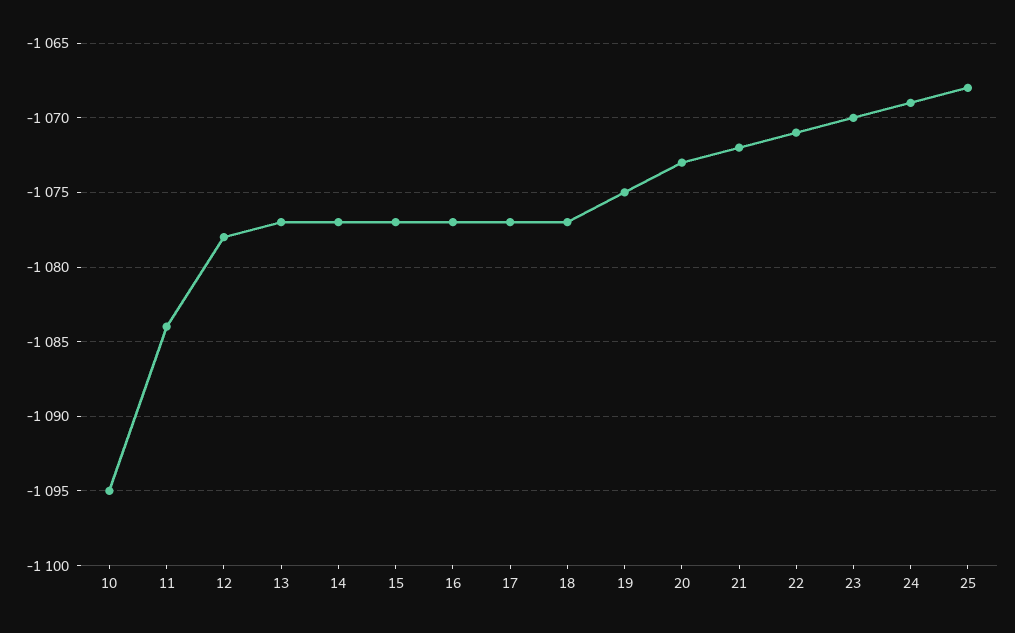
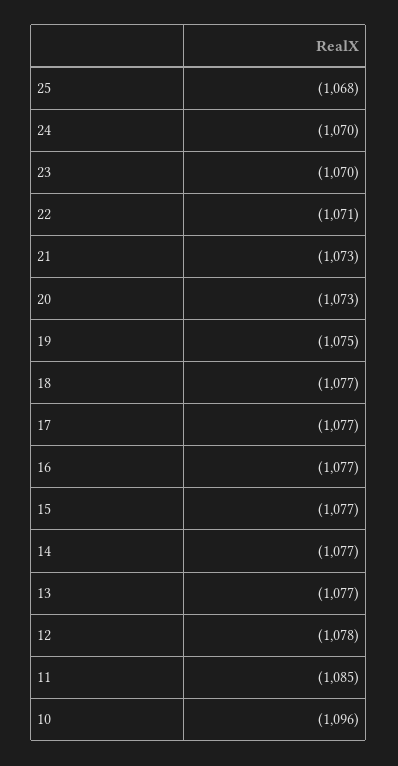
  {
-   "10": -1095,
+   "10": -1096,
-   "11": -1084,
+   "11": -1085,
    "12": -1078,
    "13": -1077,
    "14": -1077,
    "15": -1077,
    "16": -1077,
    "17": -1077,
    "18": -1077,
    "19": -1075,
    "20": -1073,
-   "21": -1072,
+   "21": -1073,
    "22": -1071,
    "23": -1070,
-   "24": -1069,
+   "24": -1070,
    "25": -1068
  }

